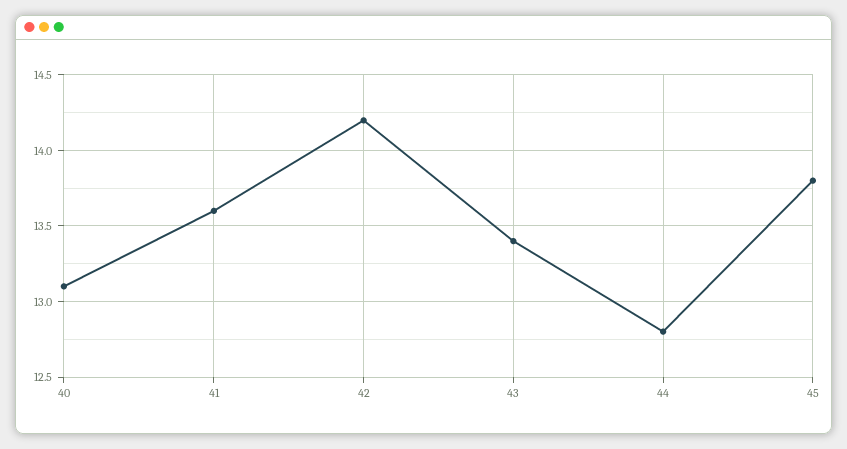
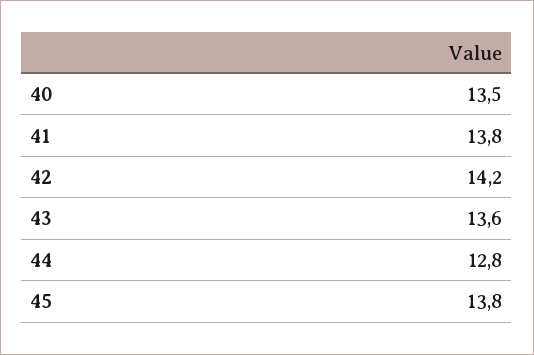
  {
-   "40": 13.1,
+   "40": 13.5,
-   "41": 13.6,
+   "41": 13.8,
    "42": 14.2,
-   "43": 13.4,
+   "43": 13.6,
    "44": 12.8,
    "45": 13.8
  }

